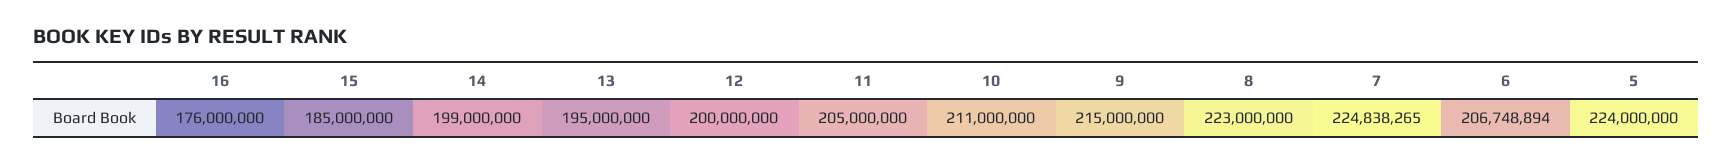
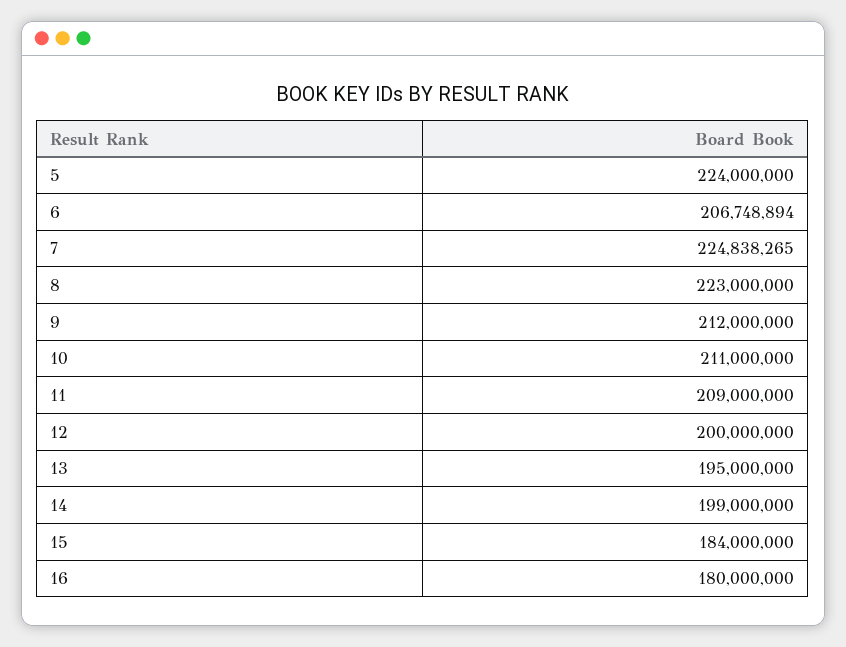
  {
-   "16": 176000000,
+   "16": 180000000,
-   "15": 185000000,
+   "15": 184000000,
    "14": 199000000,
    "13": 195000000,
    "12": 200000000,
-   "11": 205000000,
+   "11": 209000000,
    "10": 211000000,
-   "9": 215000000,
+   "9": 212000000,
    "8": 223000000,
    "7": 224838265,
    "6": 206748894,
    "5": 224000000
  }

